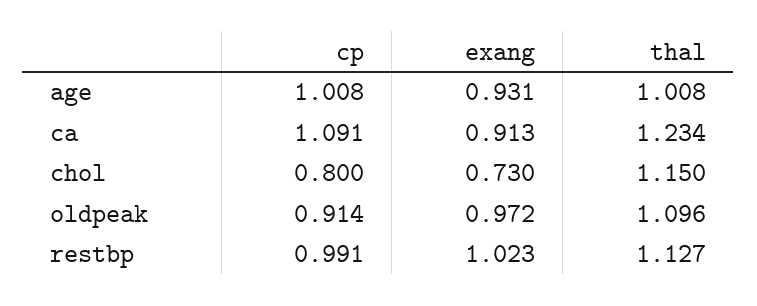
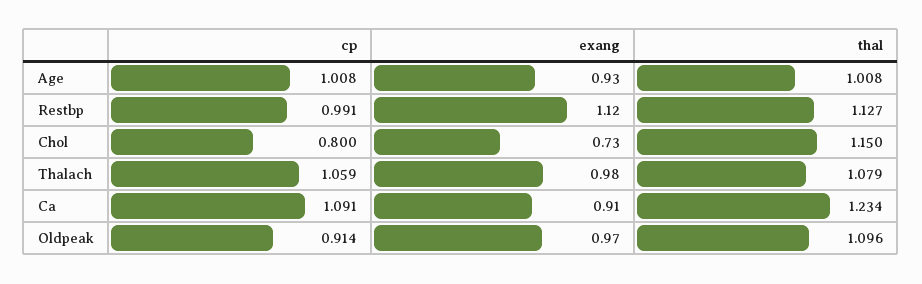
  {
    "cp": {
      "age": 1.008,
      "ca": 1.091,
      "chol": 0.8,
      "oldpeak": 0.914,
-     "restbp": 0.991
+     "restbp": 0.991,
+     "Thalach": 1.059
    },
    "exang": {
      "age": 0.931,
      "ca": 0.913,
      "chol": 0.73,
      "oldpeak": 0.972,
-     "restbp": 1.023
+     "restbp": 1.12,
+     "Thalach": 0.98
    },
    "thal": {
      "age": 1.008,
      "ca": 1.234,
      "chol": 1.15,
      "oldpeak": 1.096,
-     "restbp": 1.127
+     "restbp": 1.127,
+     "Thalach": 1.079
    }
  }

